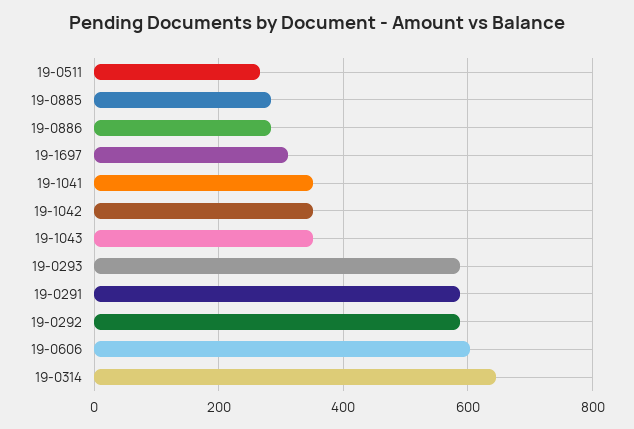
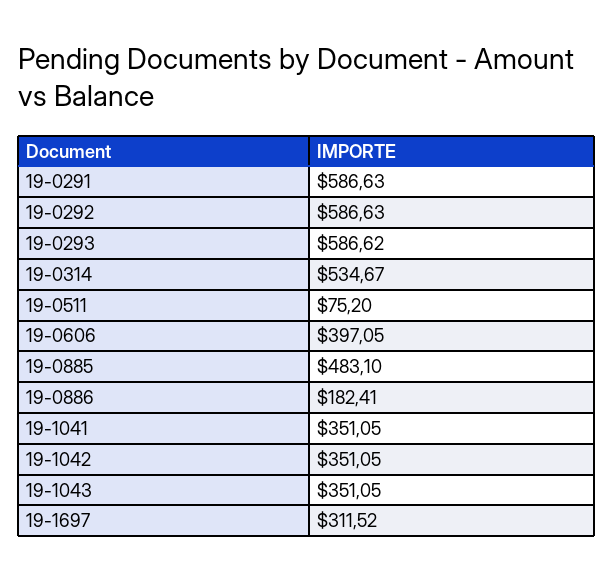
  {
-   "19-0511": 260,
+   "19-0511": 75.2,
-   "19-0885": 280,
+   "19-0885": 483.1,
-   "19-0886": 280,
+   "19-0886": 182.41,
    "19-1697": 311.52,
    "19-1041": 351.05,
    "19-1042": 351.05,
    "19-1043": 351.05,
    "19-0293": 586.62,
    "19-0291": 586.63,
    "19-0292": 586.63,
-   "19-0606": 600,
+   "19-0606": 397.05,
-   "19-0314": 640
+   "19-0314": 534.67
  }

